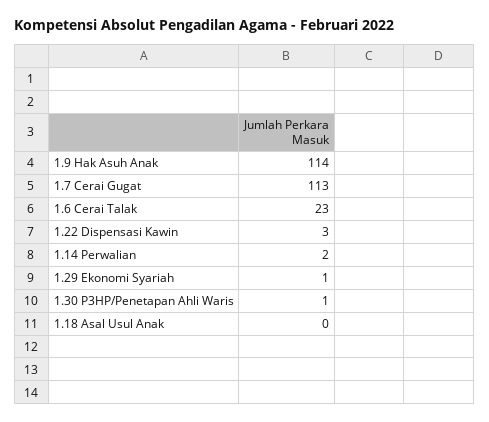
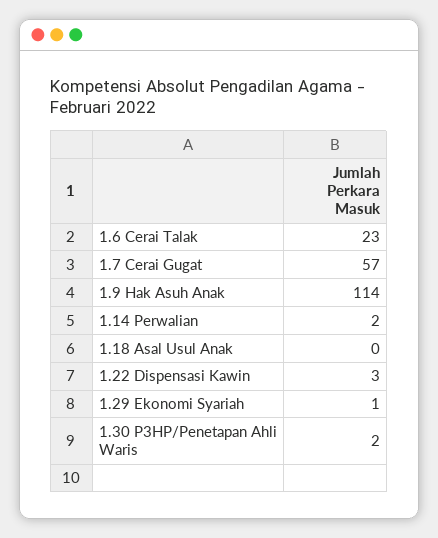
  {
    "1.9 Hak Asuh Anak": 114,
-   "1.7 Cerai Gugat": 113,
+   "1.7 Cerai Gugat": 57,
    "1.6 Cerai Talak": 23,
    "1.22 Dispensasi Kawin": 3,
    "1.14 Perwalian": 2,
    "1.29 Ekonomi Syariah": 1,
-   "1.30 P3HP/Penetapan Ahli Waris": 1,
+   "1.30 P3HP/Penetapan Ahli Waris": 2,
    "1.18 Asal Usul Anak": 0
  }

